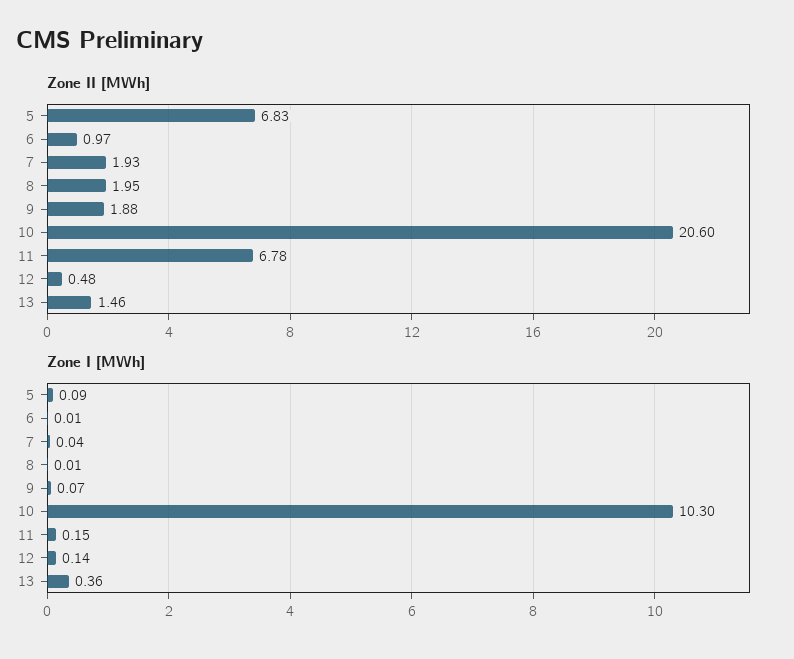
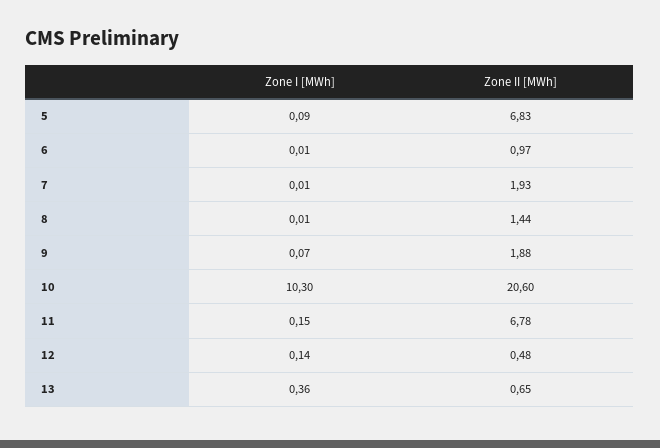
  {
    "Zone II [MWh]": {
      "5": 6.83,
      "6": 0.97,
      "7": 1.93,
-     "8": 1.95,
+     "8": 1.44,
      "9": 1.88,
      "10": 20.6,
      "11": 6.78,
      "12": 0.48,
-     "13": 1.46
+     "13": 0.65
    },
    "Zone I [MWh]": {
      "5": 0.09,
      "6": 0.01,
-     "7": 0.04,
+     "7": 0.01,
      "8": 0.01,
      "9": 0.07,
      "10": 10.3,
      "11": 0.15,
      "12": 0.14,
      "13": 0.36
    }
  }

